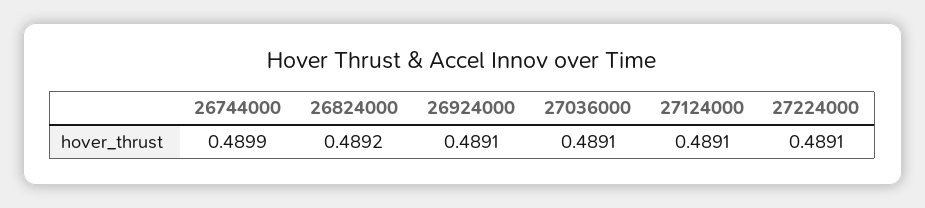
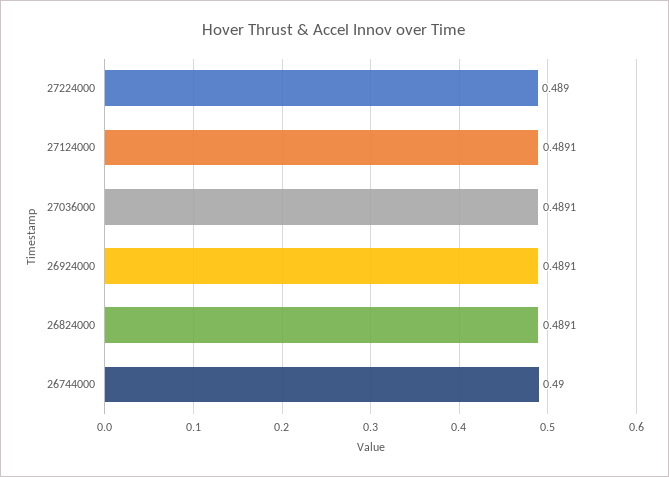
  {
-   "26744000": 0.4899,
+   "26744000": 0.49,
-   "26824000": 0.4892,
+   "26824000": 0.4891,
    "26924000": 0.4891,
    "27036000": 0.4891,
    "27124000": 0.4891,
-   "27224000": 0.4891
+   "27224000": 0.489
  }

